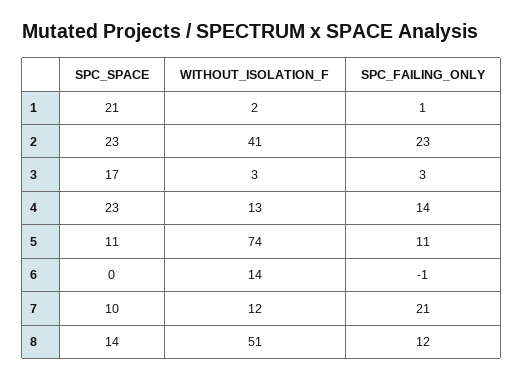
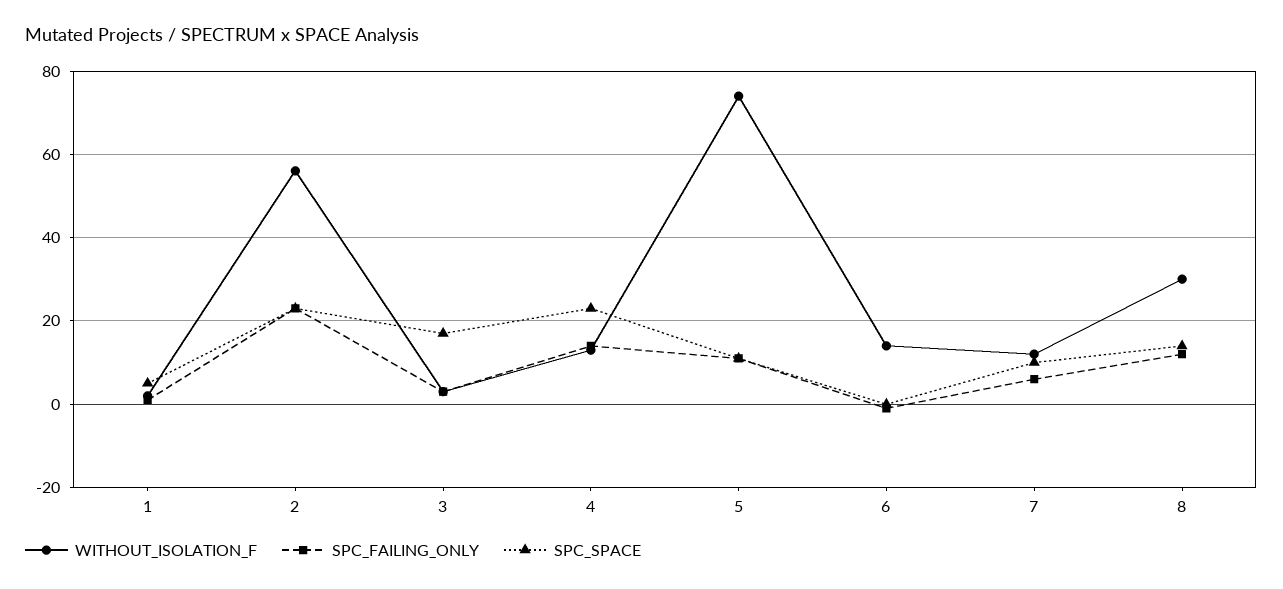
  {
    "SPC_SPACE": {
-     "1": 21,
+     "1": 5,
      "2": 23,
      "3": 17,
      "4": 23,
      "5": 11,
      "6": 0,
      "7": 10,
      "8": 14
    },
    "WITHOUT_ISOLATION_F": {
      "1": 2,
-     "2": 41,
+     "2": 55,
      "3": 3,
      "4": 13,
      "5": 74,
      "6": 14,
      "7": 12,
-     "8": 51
+     "8": 30
    },
    "SPC_FAILING_ONLY": {
      "1": 1,
      "2": 23,
      "3": 3,
      "4": 14,
      "5": 11,
      "6": -1,
-     "7": 21,
+     "7": 5,
      "8": 12
    }
  }

